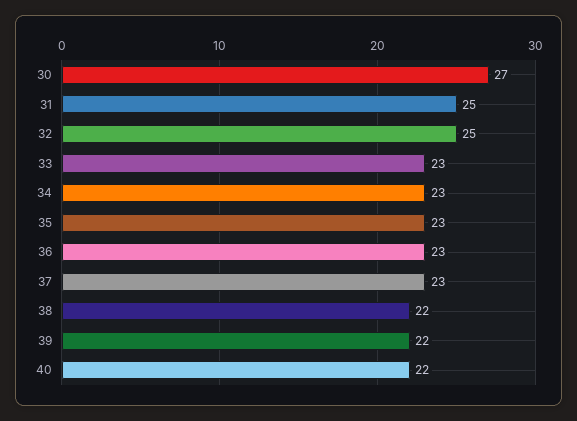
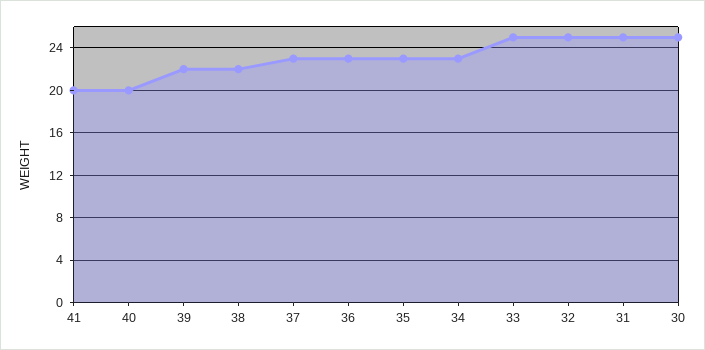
  {
-   "30": 27,
+   "30": 25,
    "31": 25,
    "32": 25,
-   "33": 23,
+   "33": 25,
    "34": 23,
    "35": 23,
    "36": 23,
    "37": 23,
    "38": 22,
    "39": 22,
-   "40": 22
+   "40": 20,
+   "41": 20
  }

